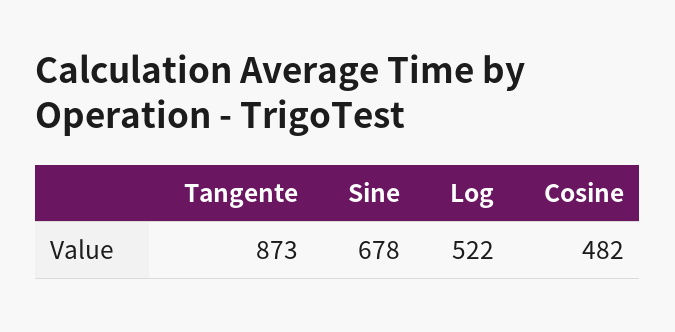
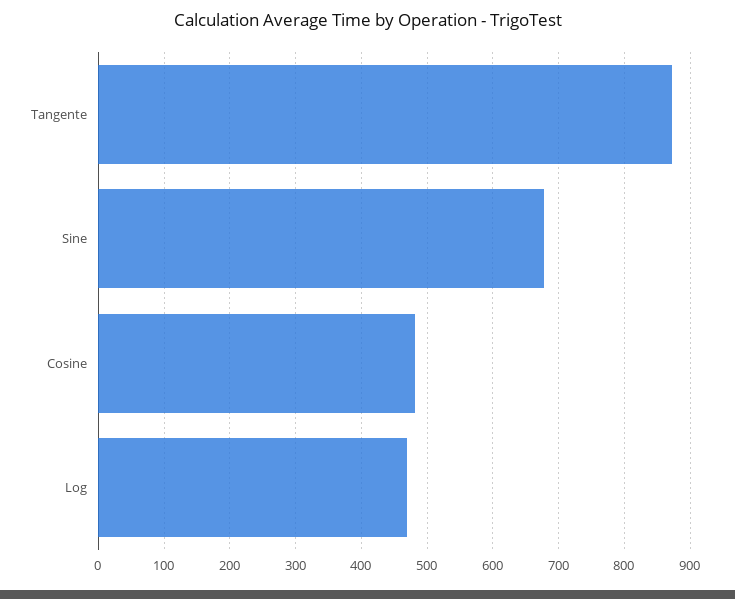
  {
    "Tangente": 873,
    "Sine": 678,
-   "Log": 522,
+   "Log": 470,
    "Cosine": 482
  }

